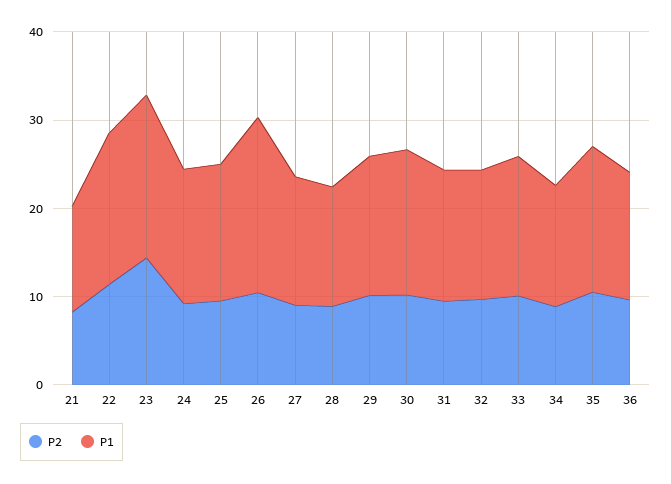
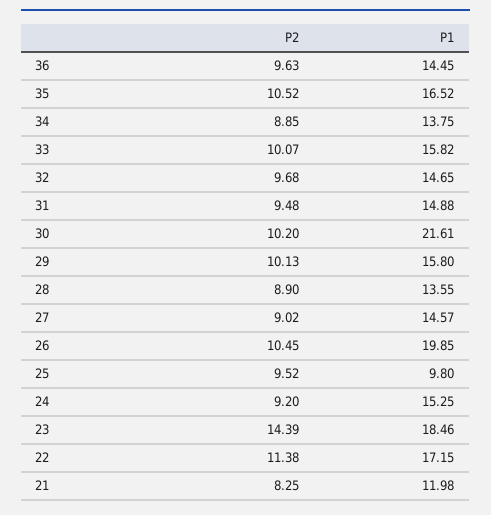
  {
    "P2": {
      "21": 8.25,
      "22": 11.38,
      "23": 14.39,
      "24": 9.2,
      "25": 9.52,
      "26": 10.45,
      "27": 9.02,
      "28": 8.9,
      "29": 10.13,
      "30": 10.2,
      "31": 9.48,
      "32": 9.68,
      "33": 10.07,
      "34": 8.85,
      "35": 10.52,
      "36": 9.63
    },
    "P1": {
      "21": 11.98,
      "22": 17.15,
      "23": 18.46,
      "24": 15.25,
-     "25": 16,
+     "25": 9.8,
      "26": 19.85,
      "27": 14.57,
      "28": 13.55,
      "29": 15.8,
-     "30": 16,
+     "30": 21.61,
      "31": 14.88,
      "32": 14.65,
      "33": 15.82,
      "34": 13.75,
      "35": 16.52,
      "36": 14.45
    }
  }

